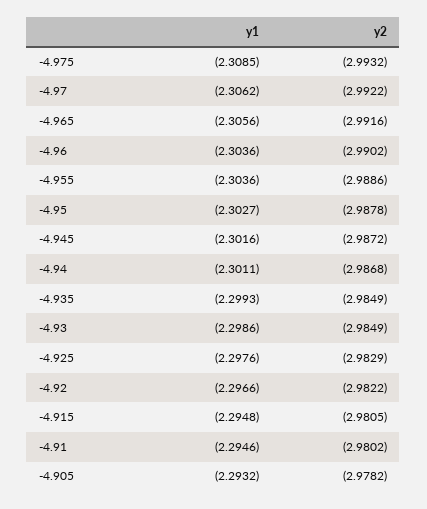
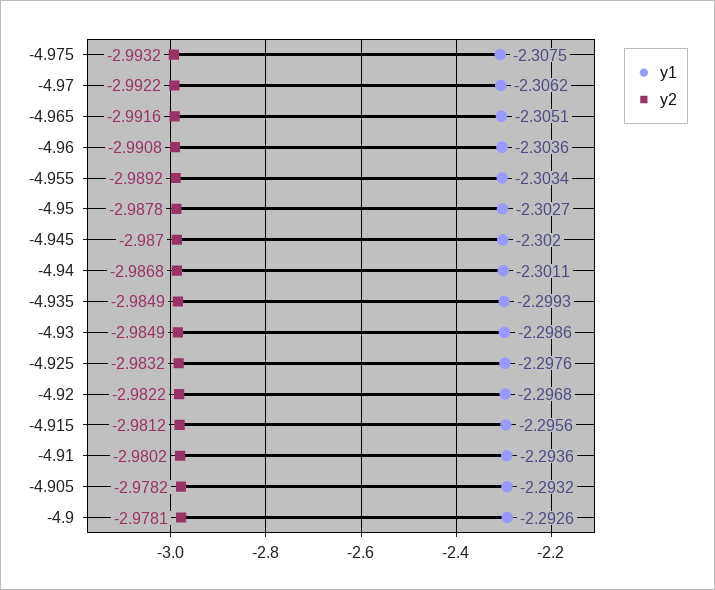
  {
    "y1": {
-     "-4.975": -2.3085,
+     "-4.975": -2.3075,
      "-4.97": -2.3062,
-     "-4.965": -2.3056,
+     "-4.965": -2.3051,
      "-4.96": -2.3036,
-     "-4.955": -2.3036,
+     "-4.955": -2.3034,
      "-4.95": -2.3027,
-     "-4.945": -2.3016,
+     "-4.945": -2.302,
      "-4.94": -2.3011,
      "-4.935": -2.2993,
      "-4.93": -2.2986,
      "-4.925": -2.2976,
-     "-4.92": -2.2966,
+     "-4.92": -2.2968,
-     "-4.915": -2.2948,
+     "-4.915": -2.2956,
-     "-4.91": -2.2946,
+     "-4.91": -2.2936,
-     "-4.905": -2.2932
+     "-4.905": -2.2932,
+     "-4.9": -2.2926
    },
    "y2": {
      "-4.975": -2.9932,
      "-4.97": -2.9922,
      "-4.965": -2.9916,
-     "-4.96": -2.9902,
+     "-4.96": -2.9908,
-     "-4.955": -2.9886,
+     "-4.955": -2.9892,
      "-4.95": -2.9878,
-     "-4.945": -2.9872,
+     "-4.945": -2.987,
      "-4.94": -2.9868,
      "-4.935": -2.9849,
      "-4.93": -2.9849,
-     "-4.925": -2.9829,
+     "-4.925": -2.9832,
      "-4.92": -2.9822,
-     "-4.915": -2.9805,
+     "-4.915": -2.9812,
      "-4.91": -2.9802,
-     "-4.905": -2.9782
+     "-4.905": -2.9782,
+     "-4.9": -2.9781
    }
  }

